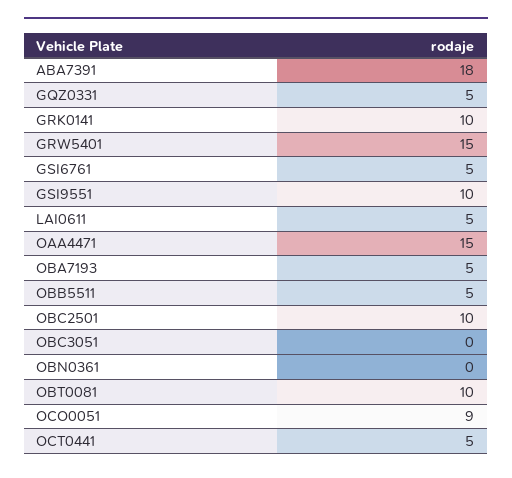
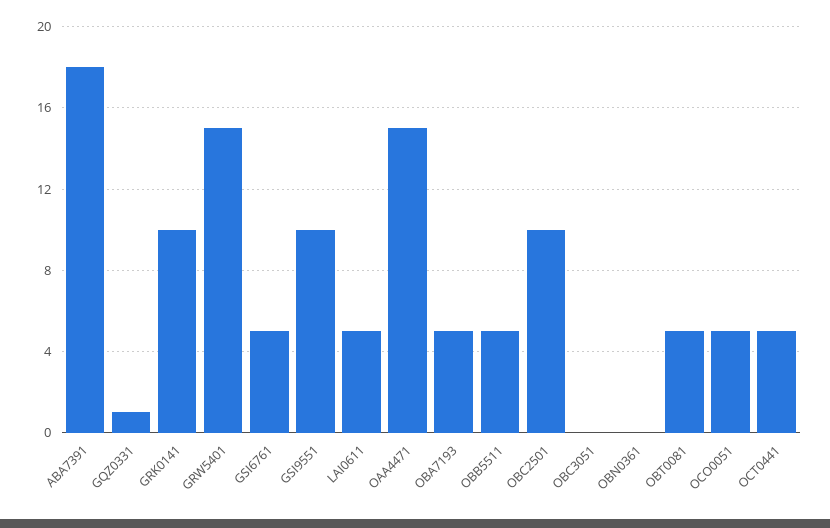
  {
    "ABA7391": 18,
-   "GQZ0331": 5,
+   "GQZ0331": 1,
    "GRK0141": 10,
    "GRW5401": 15,
    "GSI6761": 5,
    "GSI9551": 10,
    "LAI0611": 5,
    "OAA4471": 15,
    "OBA7193": 5,
    "OBB5511": 5,
    "OBC2501": 10,
    "OBC3051": 0,
    "OBN0361": 0,
-   "OBT0081": 10,
+   "OBT0081": 5,
-   "OCO0051": 9,
+   "OCO0051": 5,
    "OCT0441": 5
  }

